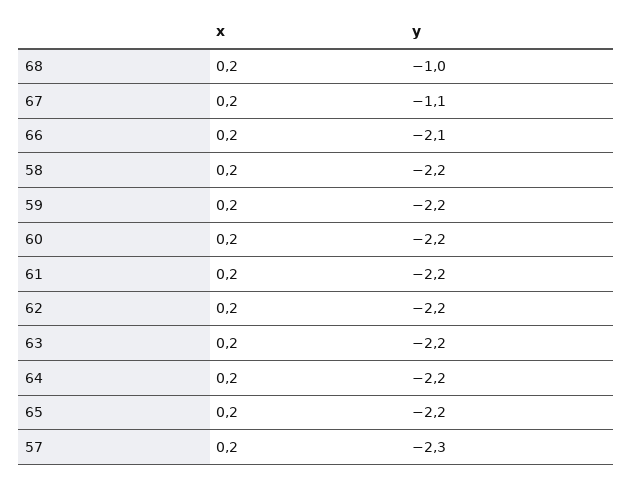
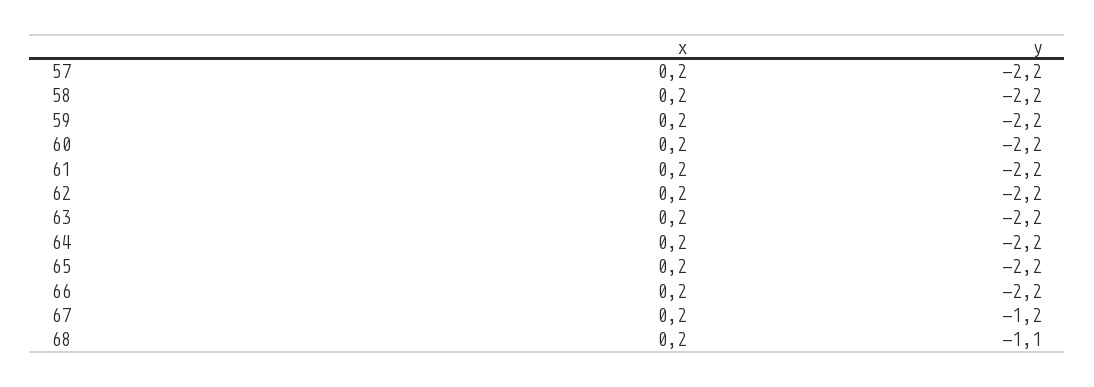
  {
    "x": {
      "68": 0.2,
      "67": 0.2,
      "66": 0.2,
      "58": 0.2,
      "59": 0.2,
      "60": 0.2,
      "61": 0.2,
      "62": 0.2,
      "63": 0.2,
      "64": 0.2,
      "65": 0.2,
      "57": 0.2
    },
    "y": {
-     "68": -1,
+     "68": -1.1,
-     "67": -1.1,
+     "67": -1.2,
-     "66": -2.1,
+     "66": -2.2,
      "58": -2.2,
      "59": -2.2,
      "60": -2.2,
      "61": -2.2,
      "62": -2.2,
      "63": -2.2,
      "64": -2.2,
      "65": -2.2,
-     "57": -2.3
+     "57": -2.2
    }
  }

